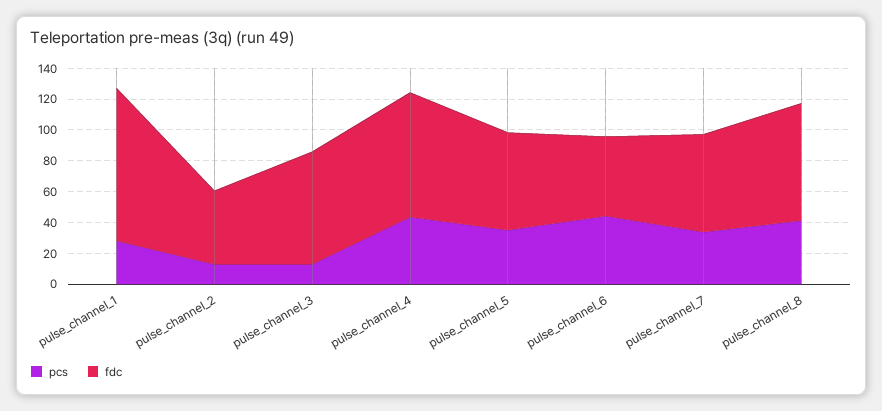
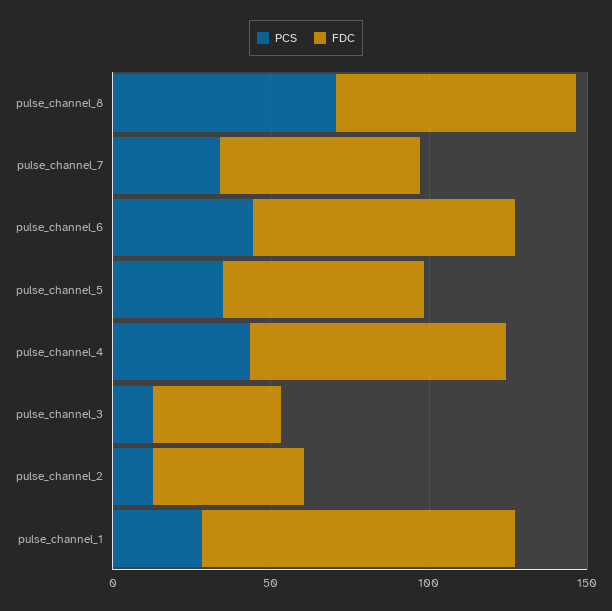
  {
    "pcs": {
      "pulse_channel_1": 30,
      "pulse_channel_2": 10,
      "pulse_channel_3": 10,
      "pulse_channel_4": 40,
      "pulse_channel_5": 30,
      "pulse_channel_6": 40,
      "pulse_channel_7": 30,
-     "pulse_channel_8": 40
+     "pulse_channel_8": 70
    },
    "fdc": {
      "pulse_channel_1": 100,
      "pulse_channel_2": 50,
-     "pulse_channel_3": 70,
+     "pulse_channel_3": 40,
      "pulse_channel_4": 80,
      "pulse_channel_5": 60,
-     "pulse_channel_6": 50,
+     "pulse_channel_6": 80,
      "pulse_channel_7": 60,
      "pulse_channel_8": 80
    }
  }

